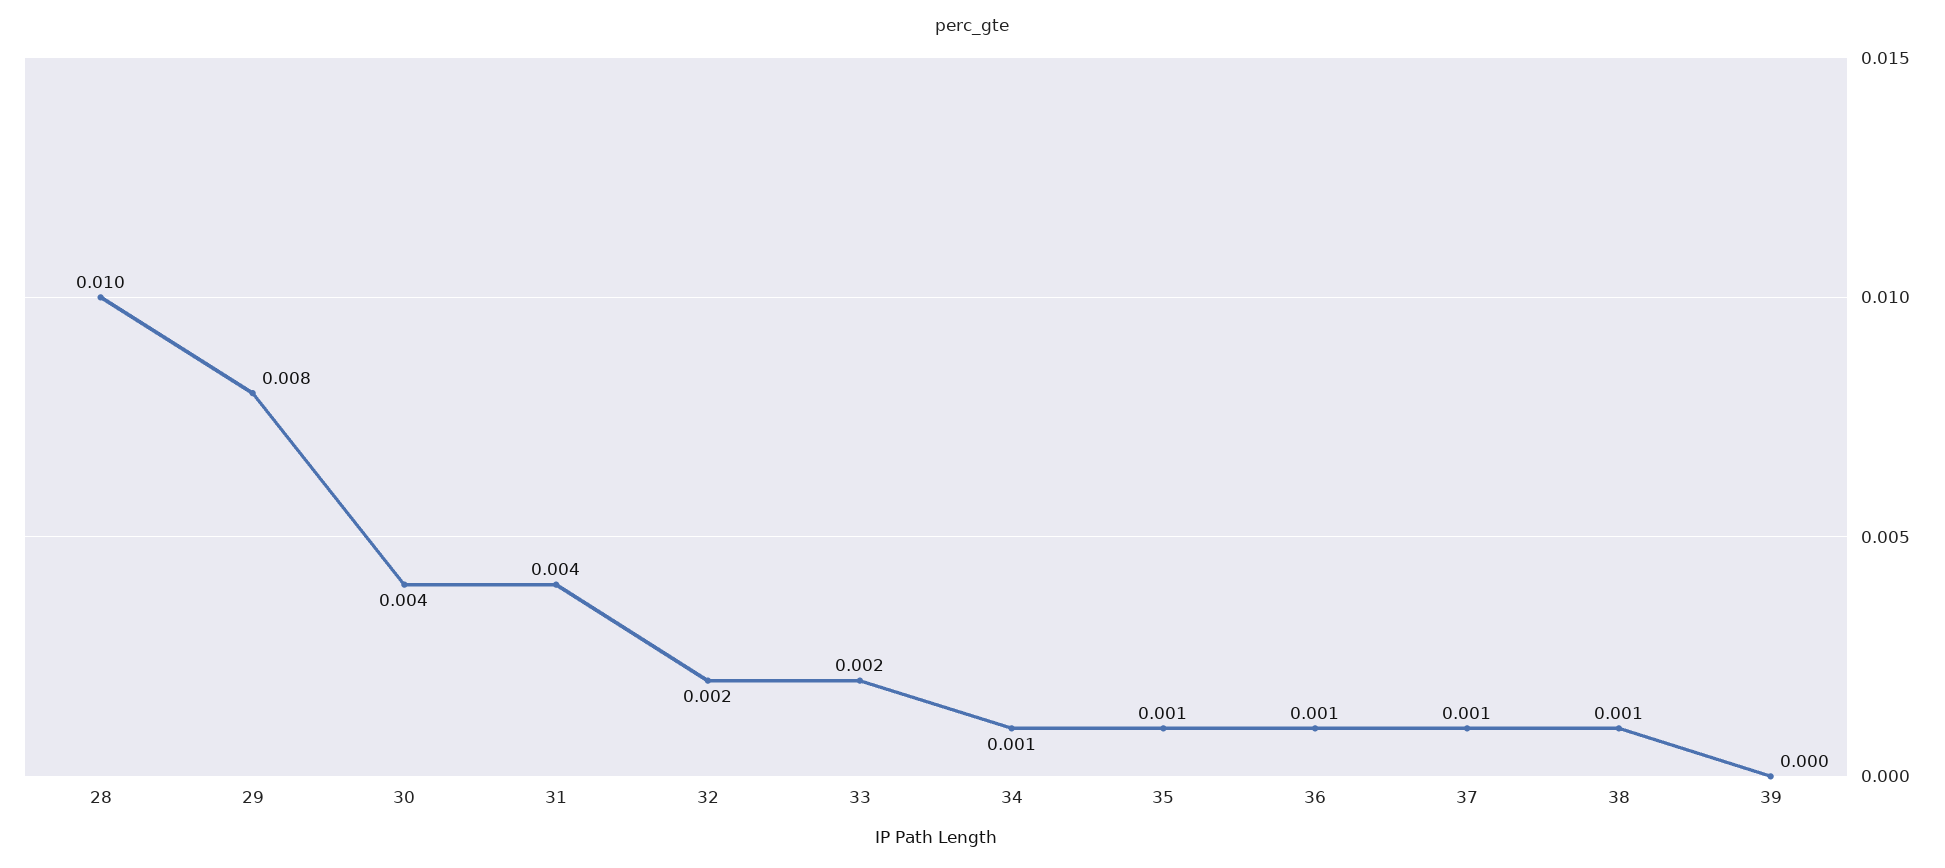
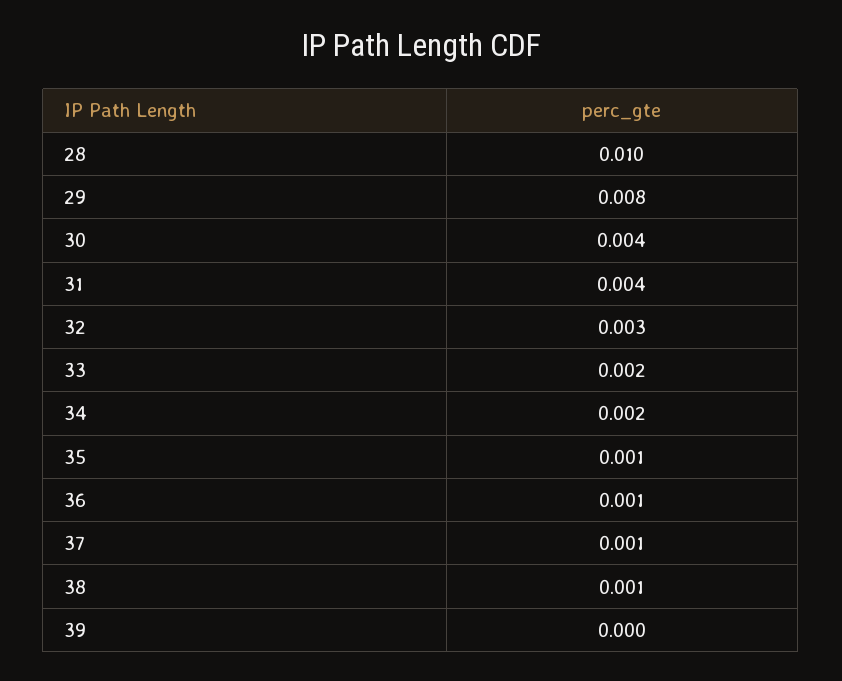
  {
    "28": 0.01,
    "29": 0.008,
    "30": 0.004,
    "31": 0.004,
-   "32": 0.002,
+   "32": 0.003,
    "33": 0.002,
-   "34": 0.001,
+   "34": 0.002,
    "35": 0.001,
    "36": 0.001,
    "37": 0.001,
    "38": 0.001,
    "39": 0
  }

